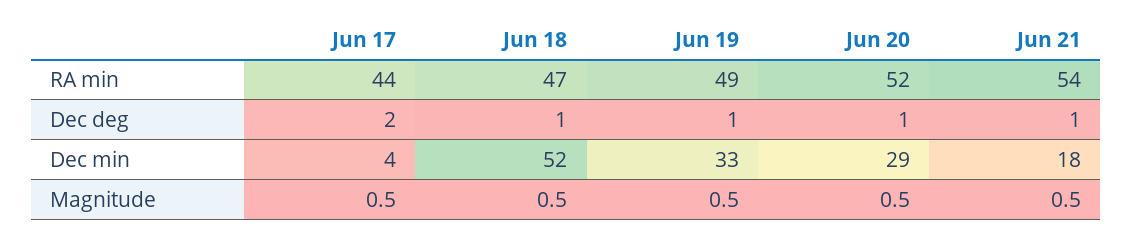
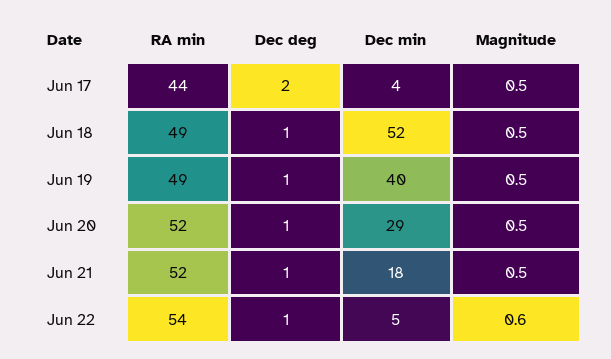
  {
    "Jun 17": {
      "RA min": 44,
      "Dec deg": 2,
      "Dec min": 4,
      "Magnitude": 0.5
    },
    "Jun 18": {
-     "RA min": 47,
+     "RA min": 49,
      "Dec deg": 1,
      "Dec min": 52,
      "Magnitude": 0.5
    },
    "Jun 19": {
      "RA min": 49,
      "Dec deg": 1,
-     "Dec min": 33,
+     "Dec min": 40,
      "Magnitude": 0.5
    },
    "Jun 20": {
      "RA min": 52,
      "Dec deg": 1,
      "Dec min": 29,
      "Magnitude": 0.5
    },
    "Jun 21": {
-     "RA min": 54,
+     "RA min": 52,
      "Dec deg": 1,
      "Dec min": 18,
      "Magnitude": 0.5
-   }
+   },
+   "Jun 22": {
+     "RA min": 54,
+     "Dec deg": 1,
+     "Dec min": 5,
+     "Magnitude": 0.6
+   }
  }

